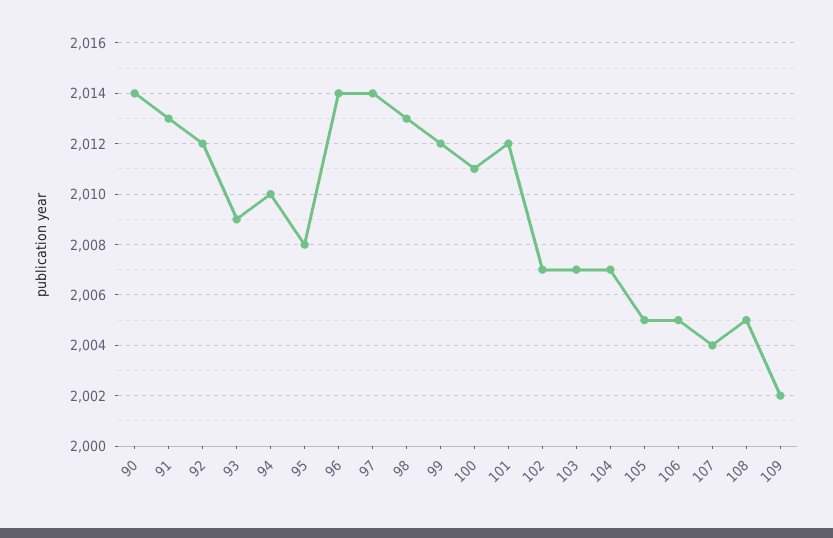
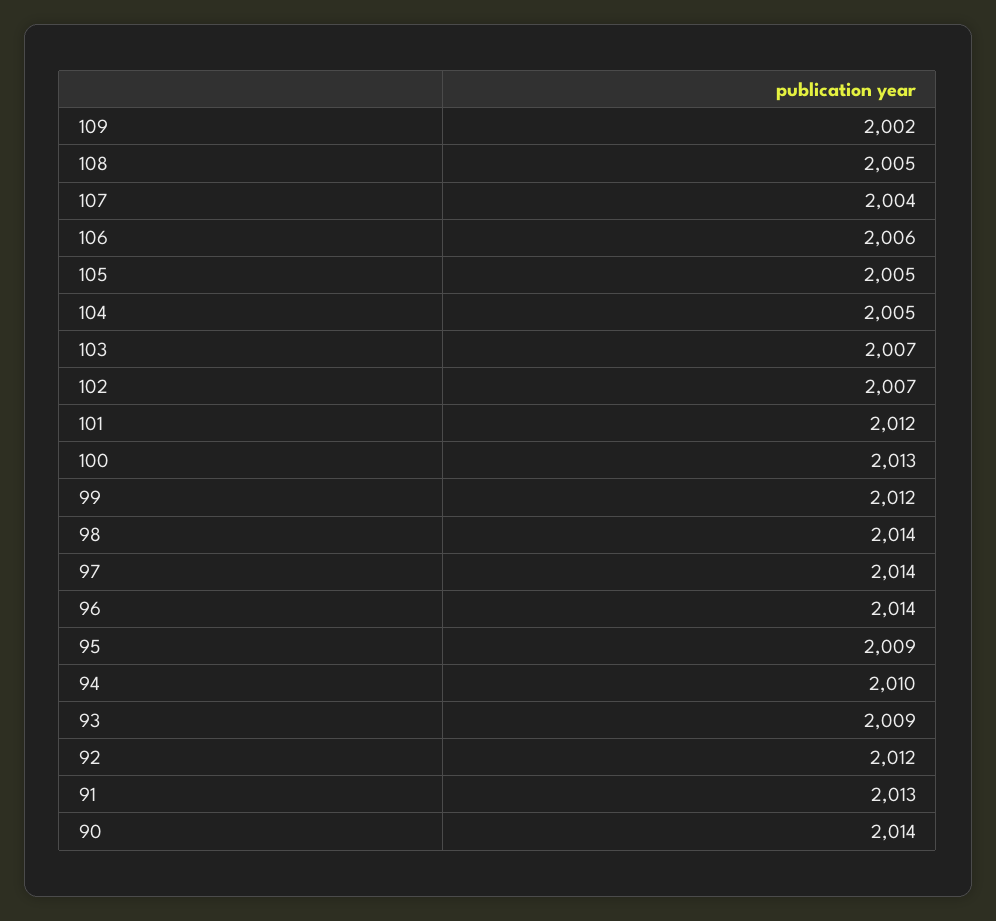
  {
    "90": 2014,
    "91": 2013,
    "92": 2012,
    "93": 2009,
    "94": 2010,
-   "95": 2008,
+   "95": 2009,
    "96": 2014,
    "97": 2014,
-   "98": 2013,
+   "98": 2014,
    "99": 2012,
-   "100": 2011,
+   "100": 2013,
    "101": 2012,
    "102": 2007,
    "103": 2007,
-   "104": 2007,
+   "104": 2005,
    "105": 2005,
-   "106": 2005,
+   "106": 2006,
    "107": 2004,
    "108": 2005,
    "109": 2002
  }

